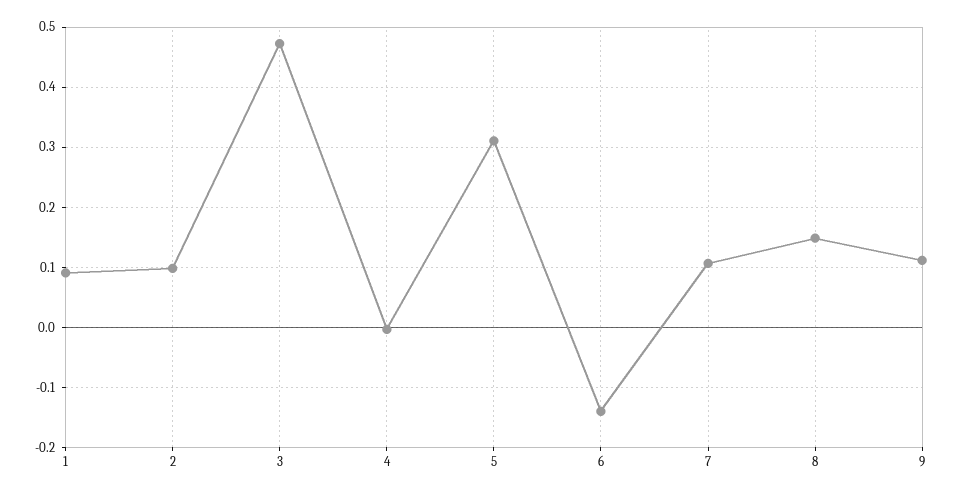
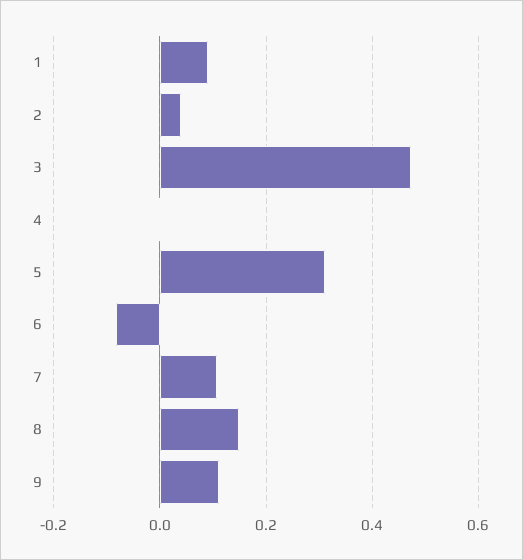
  {
    "1": 0.09,
-   "2": 0.1,
+   "2": 0.04,
    "3": 0.47,
    "4": 0,
    "5": 0.31,
-   "6": -0.14,
+   "6": -0.08,
    "7": 0.11,
    "8": 0.15,
    "9": 0.11
  }

